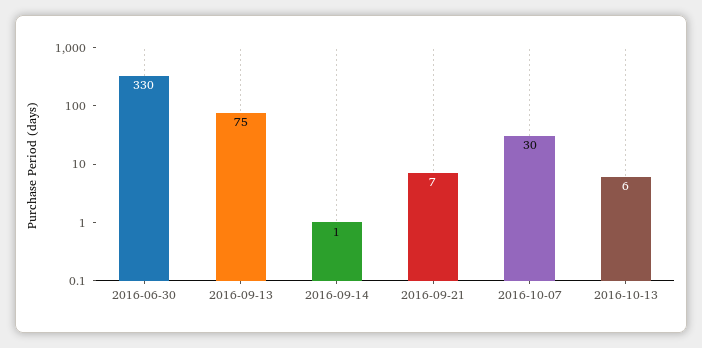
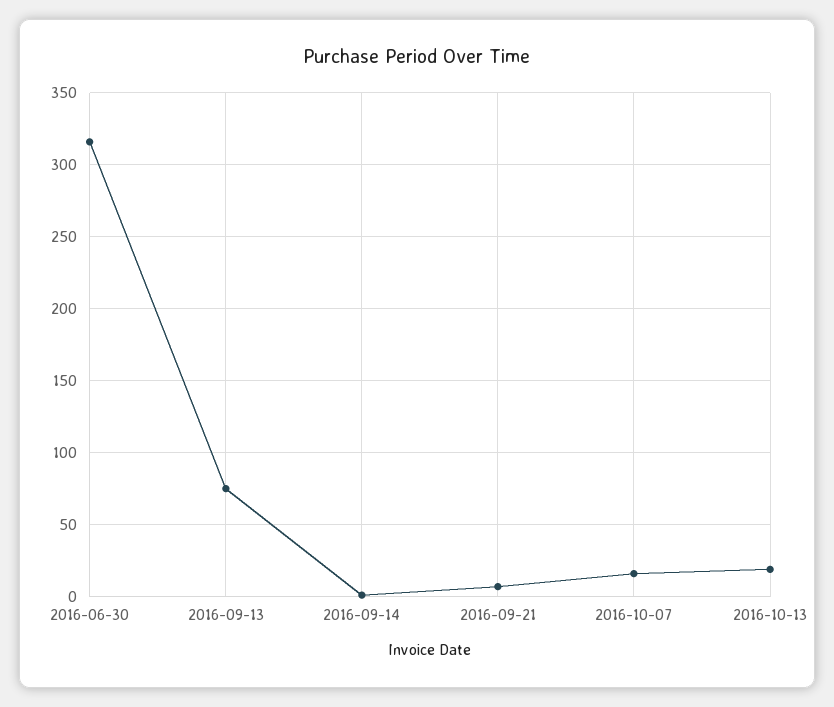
  {
-   "2016-06-30": 330,
+   "2016-06-30": 315,
    "2016-09-13": 75,
    "2016-09-14": 1,
    "2016-09-21": 7,
-   "2016-10-07": 30,
+   "2016-10-07": 15,
-   "2016-10-13": 6
+   "2016-10-13": 20
  }

